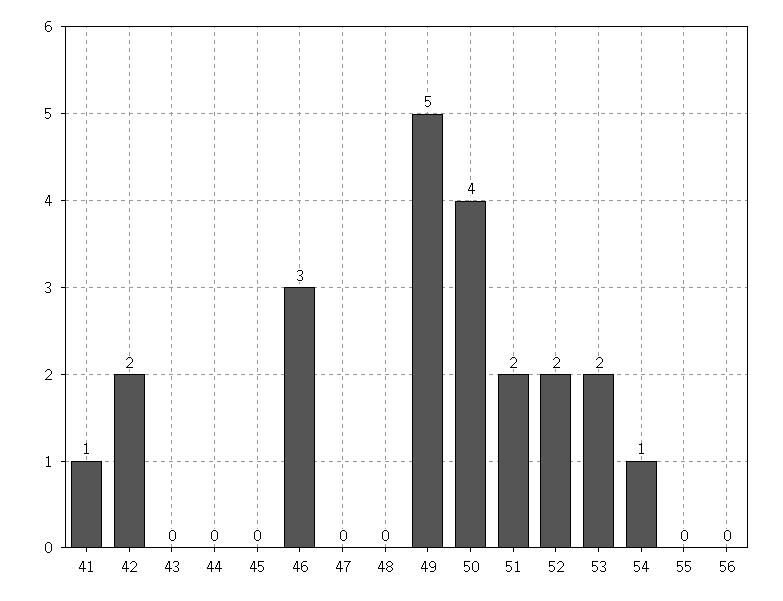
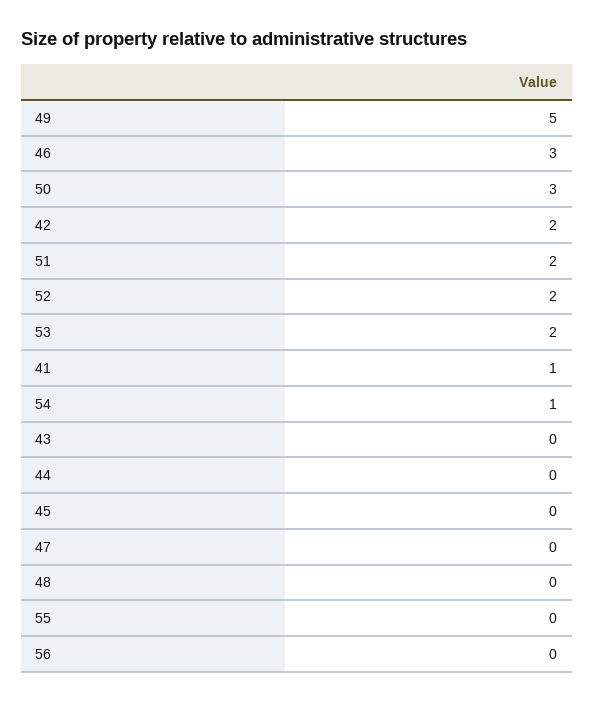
  {
    "41": 1,
    "42": 2,
    "43": 0,
    "44": 0,
    "45": 0,
    "46": 3,
    "47": 0,
    "48": 0,
    "49": 5,
-   "50": 4,
+   "50": 3,
    "51": 2,
    "52": 2,
    "53": 2,
    "54": 1,
    "55": 0,
    "56": 0
  }

